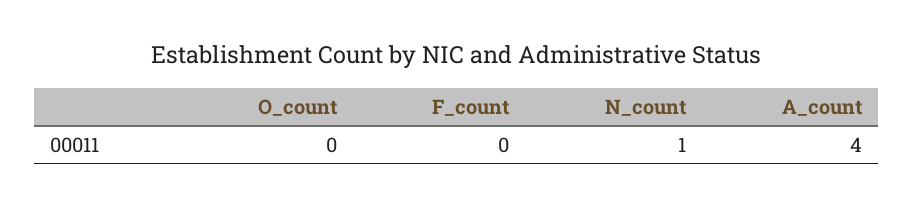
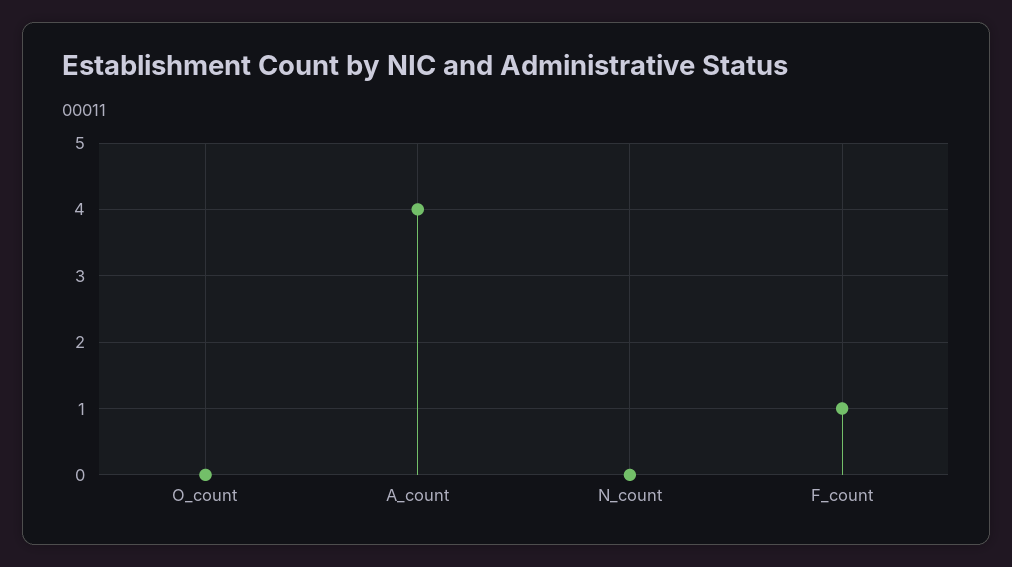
  {
    "O_count": 0,
-   "F_count": 0,
+   "F_count": 1,
-   "N_count": 1,
+   "N_count": 0,
    "A_count": 4
  }

